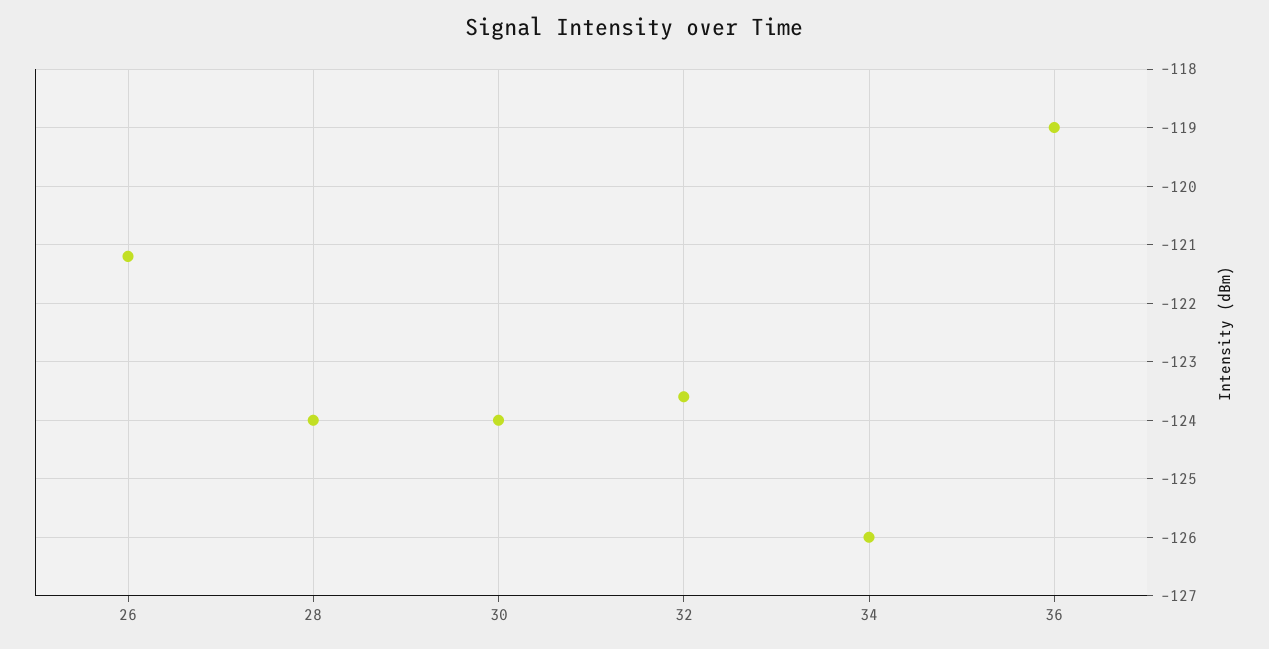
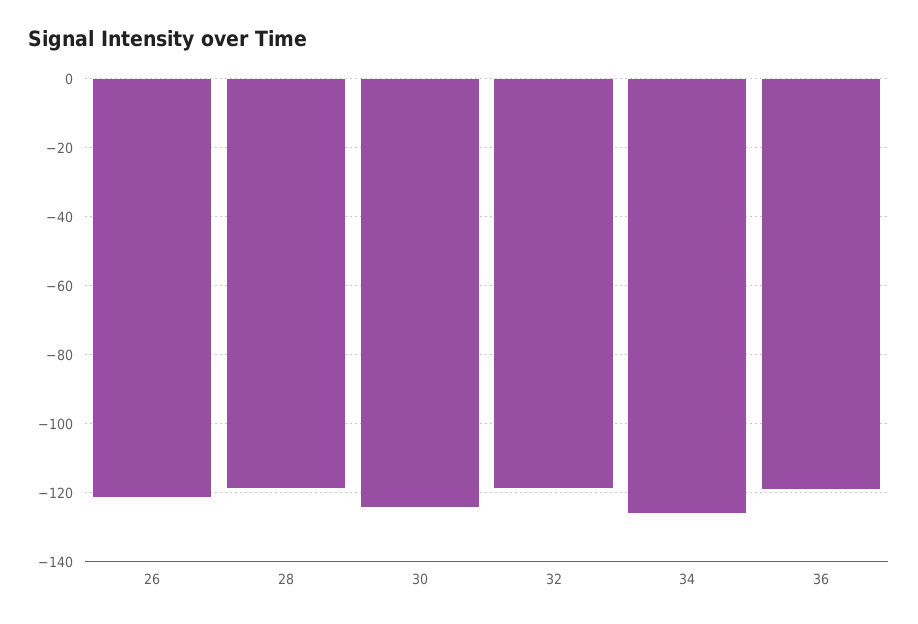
  {
    "26": -121,
-   "28": -124,
+   "28": -118,
    "30": -124,
-   "32": -123.5,
+   "32": -118,
    "34": -126,
    "36": -119
  }

